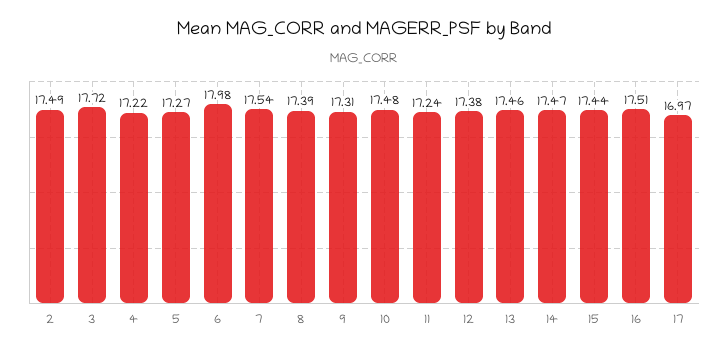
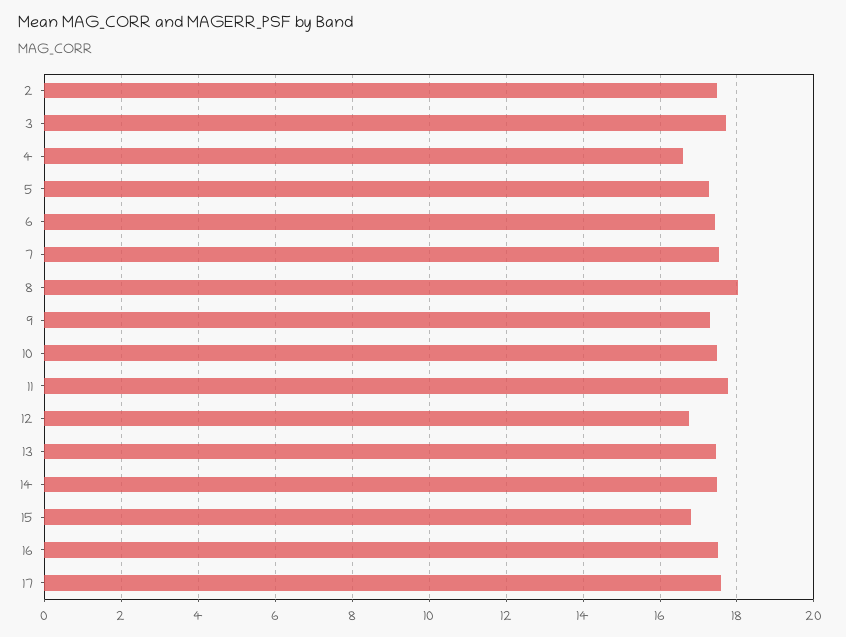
  {
    "2": 17.49,
    "3": 17.72,
-   "4": 17.22,
+   "4": 16.6,
    "5": 17.27,
-   "6": 17.98,
+   "6": 17.4,
    "7": 17.54,
-   "8": 17.39,
+   "8": 18,
    "9": 17.31,
    "10": 17.48,
-   "11": 17.24,
+   "11": 17.8,
-   "12": 17.38,
+   "12": 16.8,
    "13": 17.46,
    "14": 17.47,
-   "15": 17.44,
+   "15": 16.8,
    "16": 17.51,
-   "17": 16.97
+   "17": 17.6
  }

